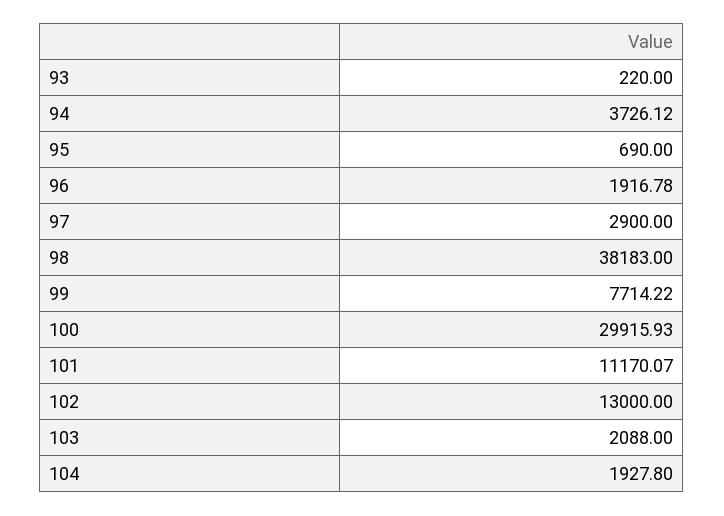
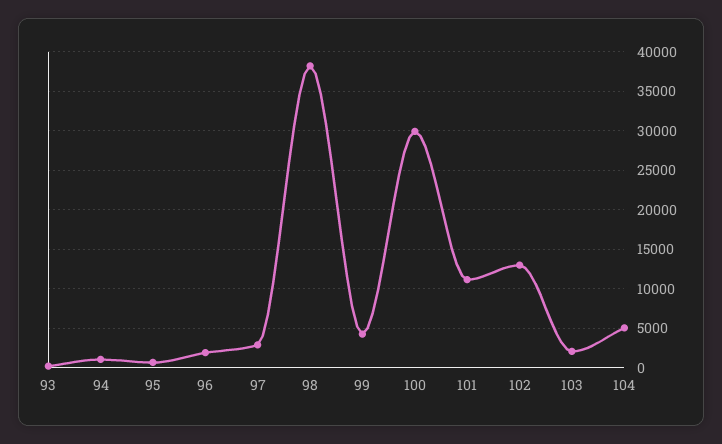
  {
    "93": 220,
-   "94": 3726.12,
+   "94": 1000,
    "95": 690,
    "96": 1916.78,
    "97": 2900,
    "98": 38183,
-   "99": 7714.22,
+   "99": 4000,
    "100": 29915.93,
    "101": 11170.07,
    "102": 13000,
    "103": 2088,
-   "104": 1927.8
+   "104": 5000
  }

